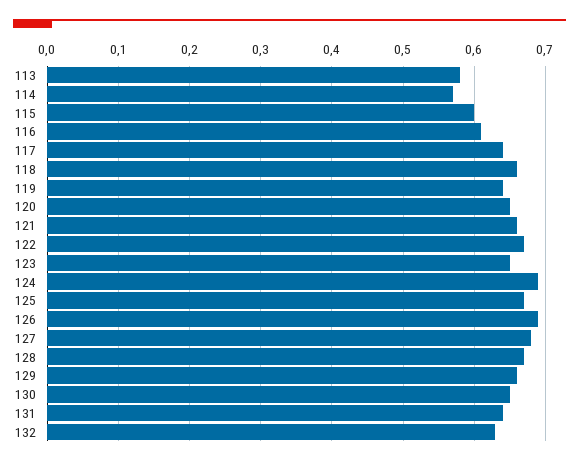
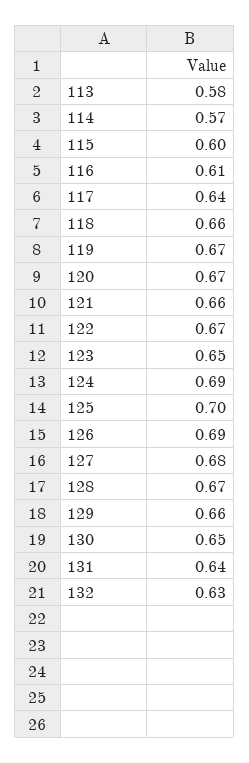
  {
    "113": 0.58,
    "114": 0.57,
    "115": 0.6,
    "116": 0.61,
    "117": 0.64,
    "118": 0.66,
-   "119": 0.64,
+   "119": 0.67,
-   "120": 0.65,
+   "120": 0.67,
    "121": 0.66,
    "122": 0.67,
    "123": 0.65,
    "124": 0.69,
-   "125": 0.67,
+   "125": 0.7,
    "126": 0.69,
    "127": 0.68,
    "128": 0.67,
    "129": 0.66,
    "130": 0.65,
    "131": 0.64,
    "132": 0.63
  }

